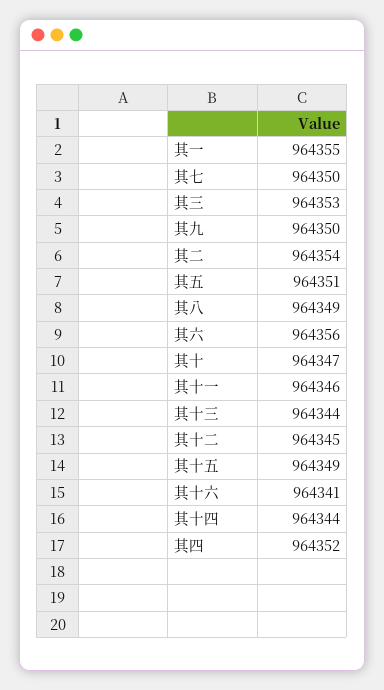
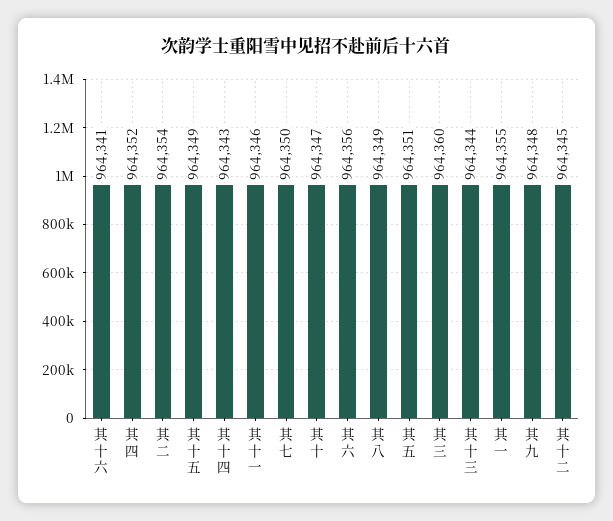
  {
    "其一": 964355,
    "其七": 964350,
-   "其三": 964353,
+   "其三": 964360,
-   "其九": 964350,
+   "其九": 964348,
    "其二": 964354,
    "其五": 964351,
    "其八": 964349,
    "其六": 964356,
    "其十": 964347,
    "其十一": 964346,
    "其十三": 964344,
    "其十二": 964345,
    "其十五": 964349,
    "其十六": 964341,
-   "其十四": 964344,
+   "其十四": 964343,
    "其四": 964352
  }

